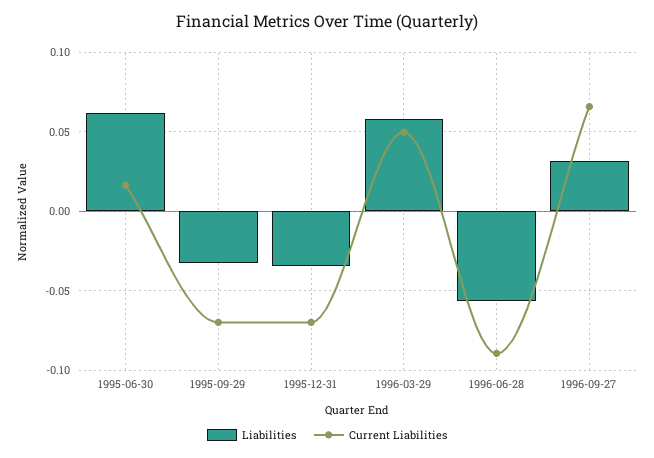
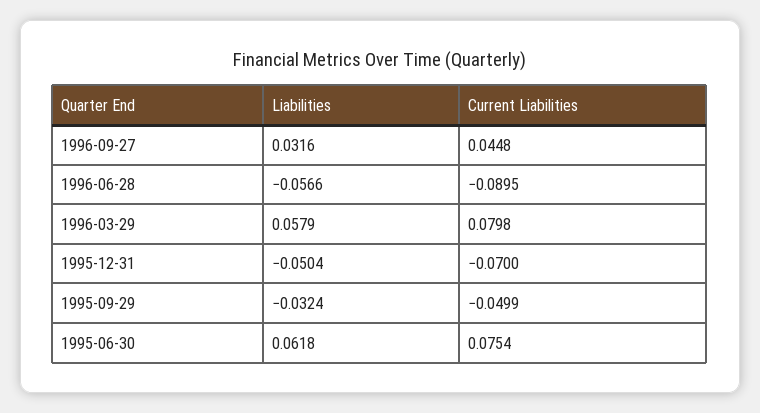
  {
    "Liabilities": {
      "1995-06-30": 0.0618,
      "1995-09-29": -0.0324,
-     "1995-12-31": -0.035,
+     "1995-12-31": -0.0504,
      "1996-03-29": 0.0579,
      "1996-06-28": -0.0566,
      "1996-09-27": 0.0316
    },
    "Current Liabilities": {
-     "1995-06-30": 0.015,
+     "1995-06-30": 0.0754,
-     "1995-09-29": -0.07,
+     "1995-09-29": -0.0499,
      "1995-12-31": -0.07,
-     "1996-03-29": 0.05,
+     "1996-03-29": 0.0798,
      "1996-06-28": -0.0895,
-     "1996-09-27": 0.065
+     "1996-09-27": 0.0448
    }
  }

